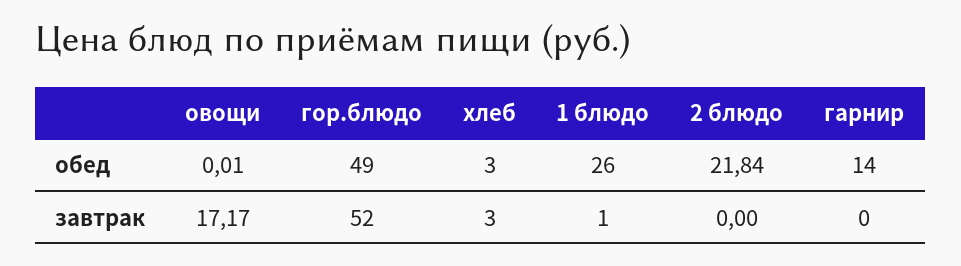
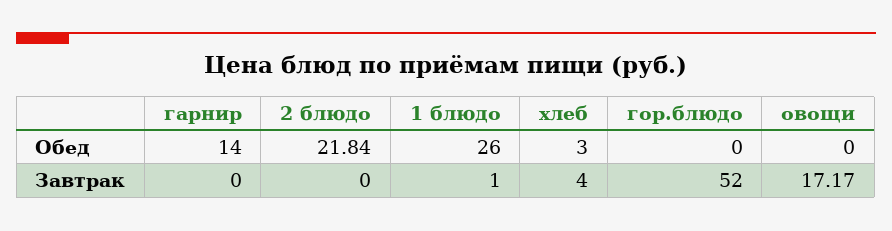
  {
    "овощи": {
-     "обед": 0.01,
+     "обед": 0,
      "завтрак": 17.17
    },
    "гор.блюдо": {
-     "обед": 49,
+     "обед": 0,
      "завтрак": 52
    },
    "хлеб": {
      "обед": 3,
-     "завтрак": 3
+     "завтрак": 4
    },
    "1 блюдо": {
      "обед": 26,
      "завтрак": 1
    },
    "2 блюдо": {
      "обед": 21.84,
      "завтрак": 0
    },
    "гарнир": {
      "обед": 14,
      "завтрак": 0
    }
  }

